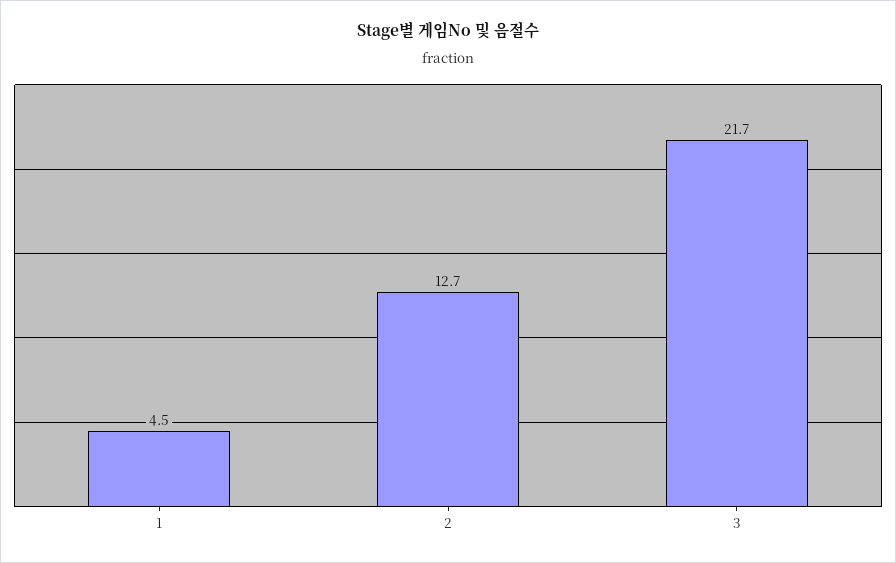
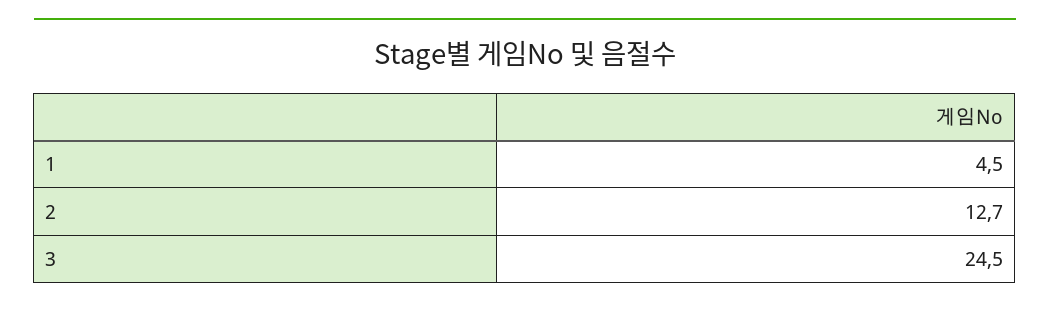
  {
    "1": 4.5,
    "2": 12.7,
-   "3": 21.7
+   "3": 24.5
  }

